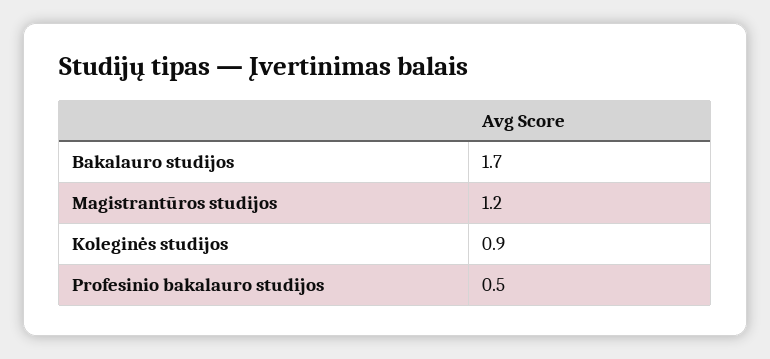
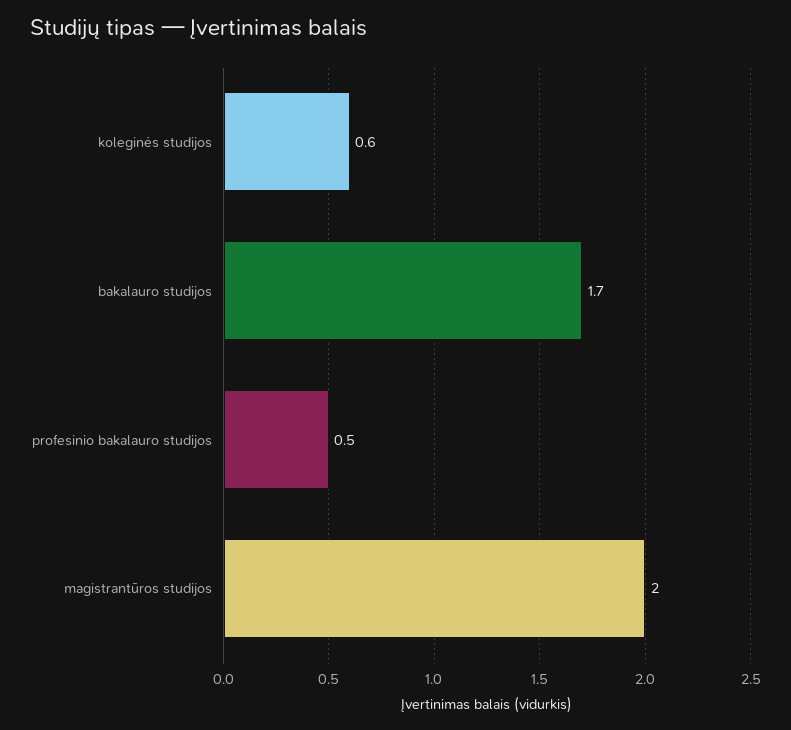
  {
    "Bakalauro studijos": 1.7,
-   "Magistrantūros studijos": 1.2,
+   "Magistrantūros studijos": 2,
-   "Koleginės studijos": 0.9,
+   "Koleginės studijos": 0.6,
    "Profesinio bakalauro studijos": 0.5
  }

